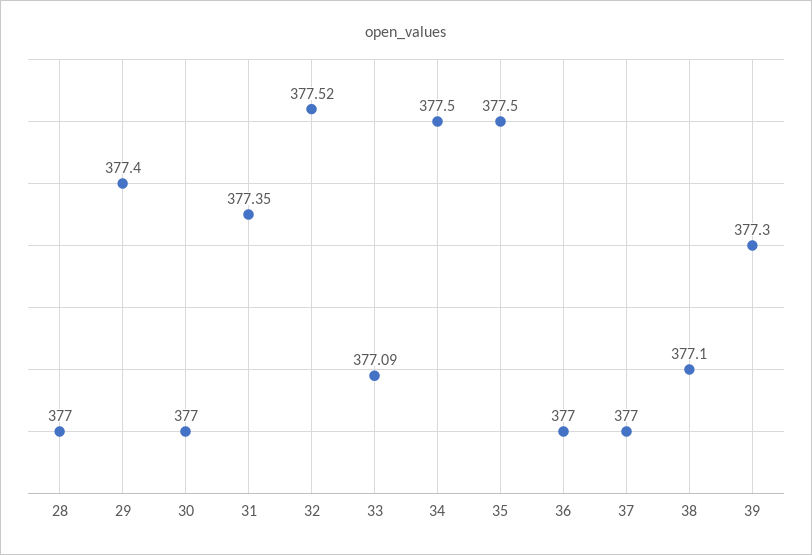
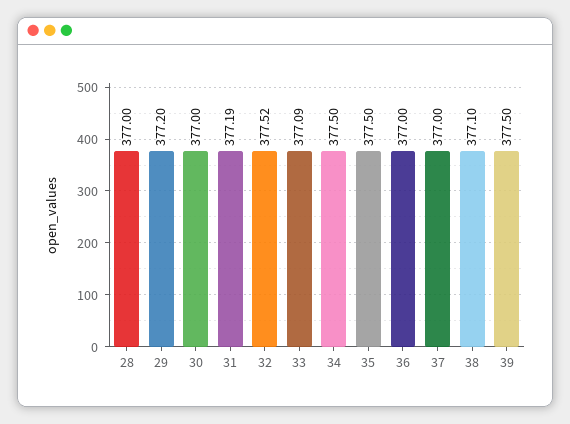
  {
    "28": 377,
-   "29": 377.4,
+   "29": 377.2,
    "30": 377,
-   "31": 377.35,
+   "31": 377.19,
    "32": 377.52,
    "33": 377.09,
    "34": 377.5,
    "35": 377.5,
    "36": 377,
    "37": 377,
    "38": 377.1,
-   "39": 377.3
+   "39": 377.5
  }

